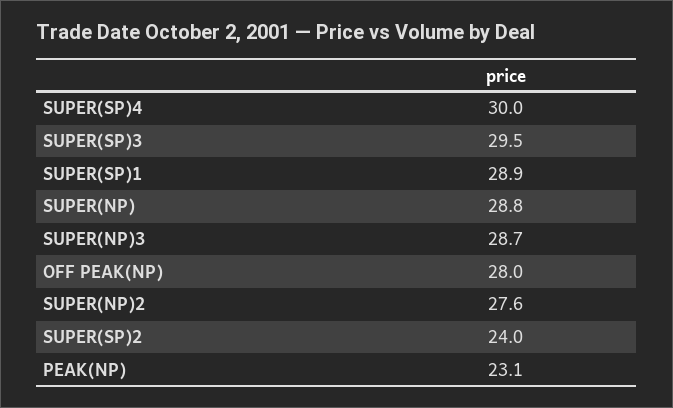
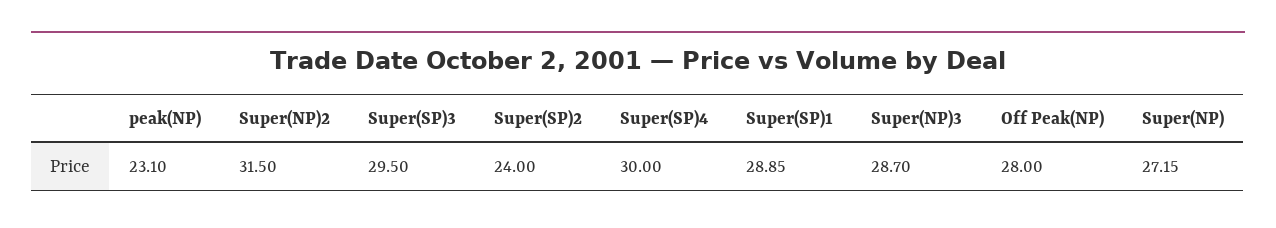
  {
    "SUPER(SP)4": 30,
    "SUPER(SP)3": 29.5,
    "SUPER(SP)1": 28.85,
-   "SUPER(NP)": 28.8,
+   "SUPER(NP)": 27.15,
    "SUPER(NP)3": 28.7,
    "OFF PEAK(NP)": 28,
-   "SUPER(NP)2": 27.6,
+   "SUPER(NP)2": 31.5,
    "SUPER(SP)2": 24,
    "PEAK(NP)": 23.1
  }

